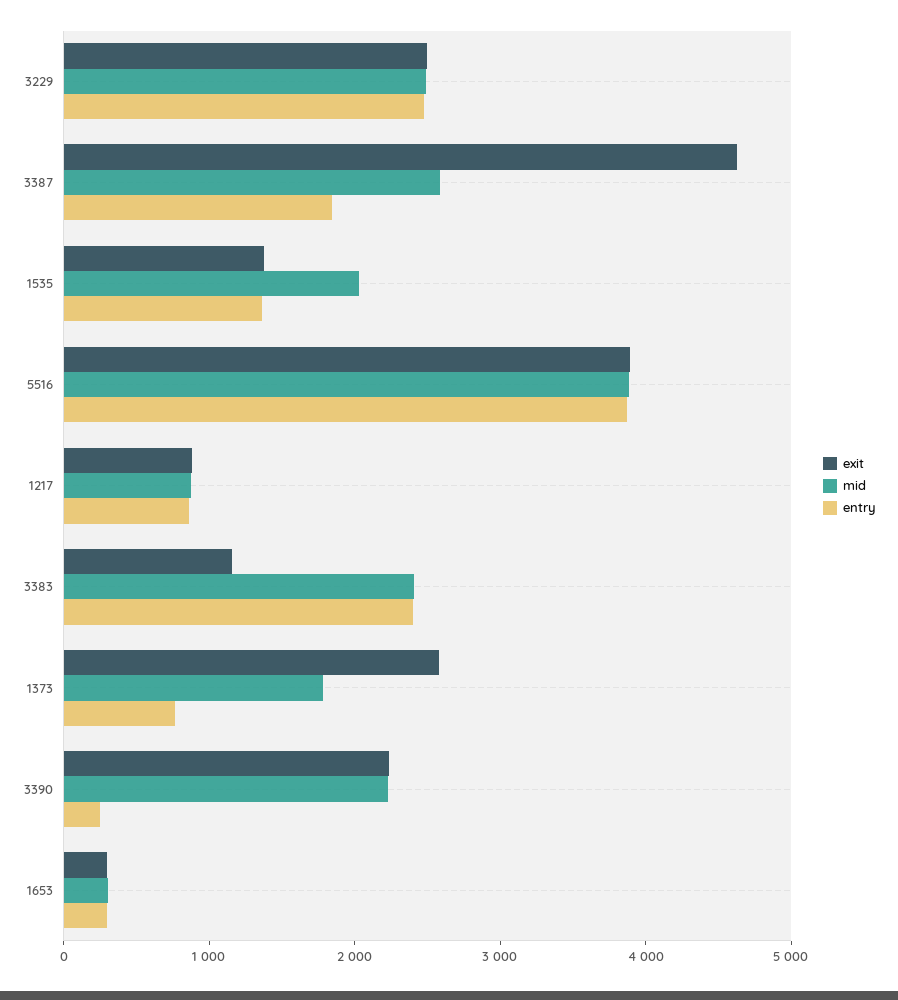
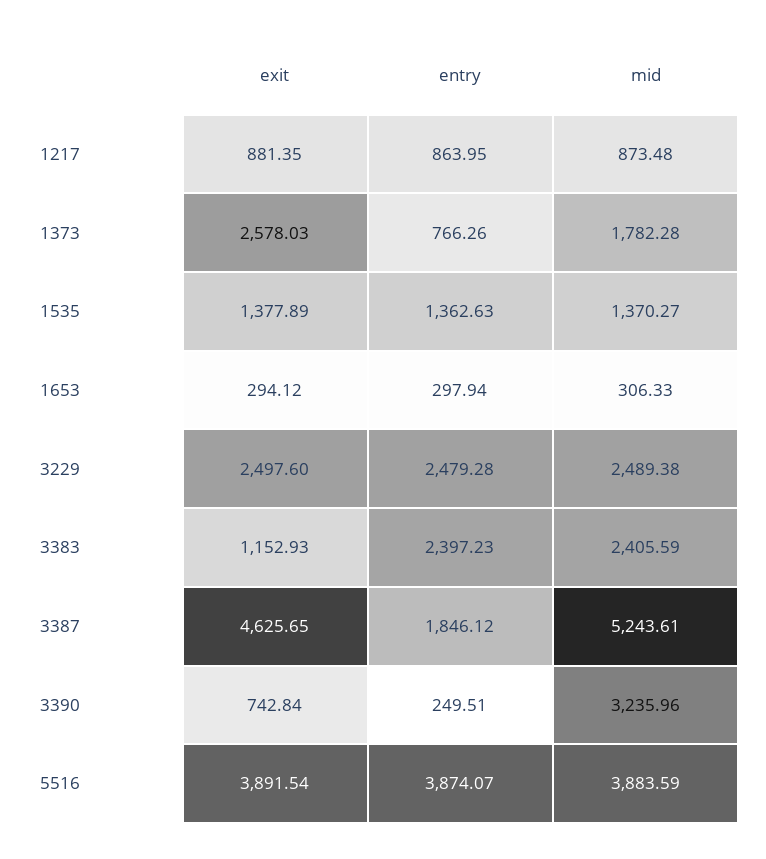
  {
    "exit": {
      "3229": 2497.6,
      "3387": 4625.65,
      "1535": 1377.89,
      "5516": 3891.54,
      "1217": 881.35,
      "3383": 1152.93,
      "1373": 2578.03,
-     "3390": 2200,
+     "3390": 742.84,
      "1653": 294.12
    },
    "mid": {
      "3229": 2489.38,
-     "3387": 2600,
+     "3387": 5243.61,
-     "1535": 2000,
+     "1535": 1370.27,
      "5516": 3883.59,
      "1217": 873.48,
      "3383": 2405.59,
      "1373": 1782.28,
-     "3390": 2200,
+     "3390": 3235.96,
      "1653": 306.33
    },
    "entry": {
      "3229": 2479.28,
      "3387": 1846.12,
      "1535": 1362.63,
      "5516": 3874.07,
      "1217": 863.95,
      "3383": 2397.23,
      "1373": 766.26,
      "3390": 249.51,
      "1653": 297.94
    }
  }

